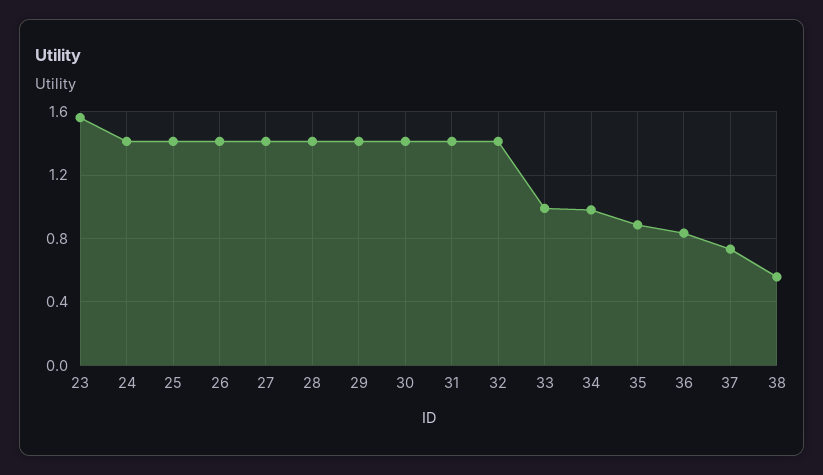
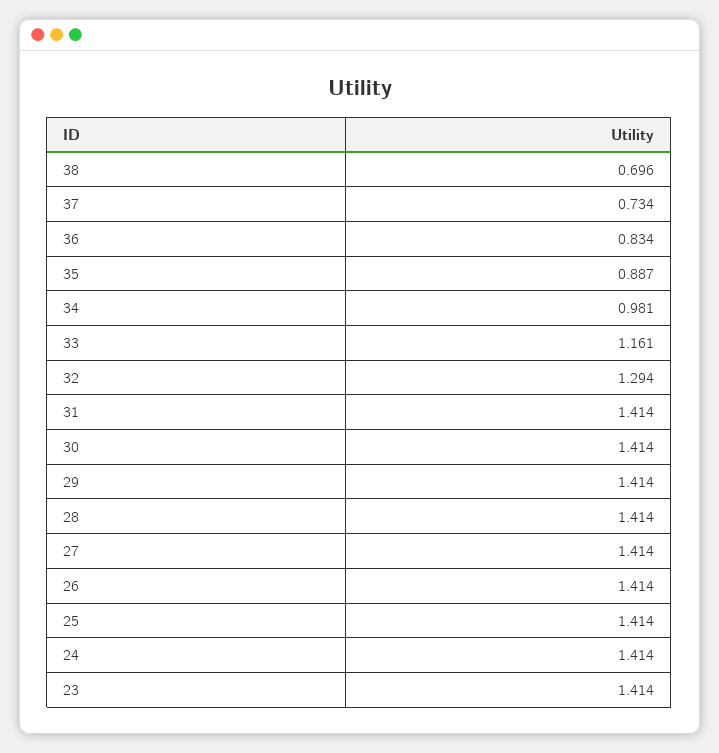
  {
-   "23": 1.55,
+   "23": 1.414,
    "24": 1.414,
    "25": 1.414,
    "26": 1.414,
    "27": 1.414,
    "28": 1.414,
    "29": 1.414,
    "30": 1.414,
    "31": 1.414,
-   "32": 1.4,
+   "32": 1.294,
-   "33": 1,
+   "33": 1.161,
    "34": 0.981,
    "35": 0.887,
    "36": 0.834,
    "37": 0.734,
-   "38": 0.55
+   "38": 0.696
  }

